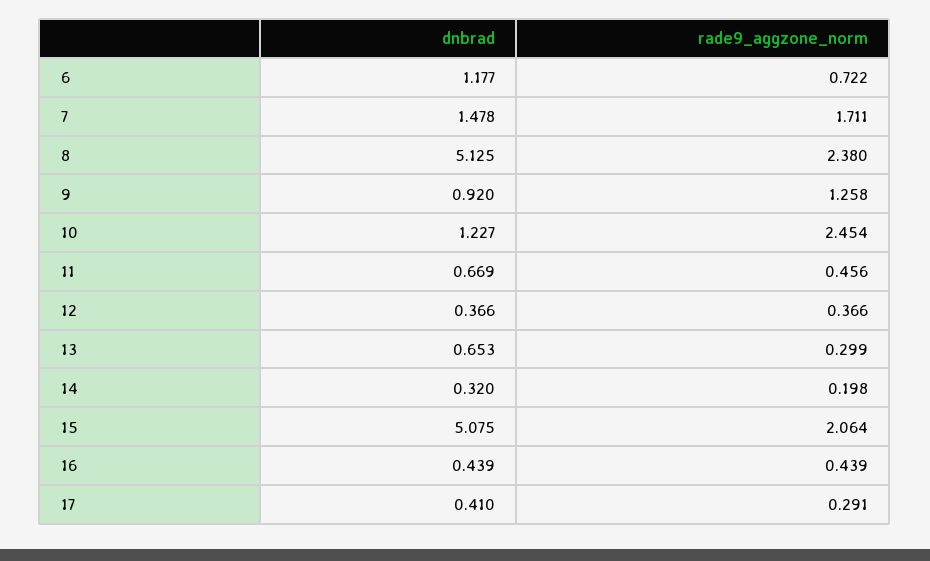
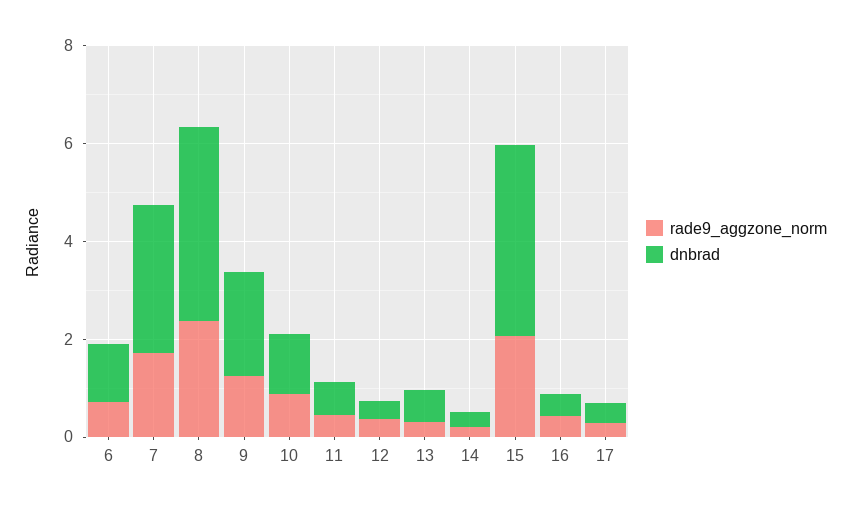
  {
    "dnbrad": {
      "6": 1.177,
-     "7": 1.478,
+     "7": 3,
-     "8": 5.125,
+     "8": 4,
-     "9": 0.92,
+     "9": 2,
      "10": 1.227,
      "11": 0.669,
      "12": 0.366,
      "13": 0.653,
      "14": 0.32,
-     "15": 5.075,
+     "15": 4,
      "16": 0.439,
      "17": 0.41
    },
    "rade9_aggzone_norm": {
      "6": 0.722,
      "7": 1.711,
      "8": 2.38,
      "9": 1.258,
-     "10": 2.454,
+     "10": 1,
      "11": 0.456,
      "12": 0.366,
      "13": 0.299,
      "14": 0.198,
      "15": 2.064,
      "16": 0.439,
      "17": 0.291
    }
  }

